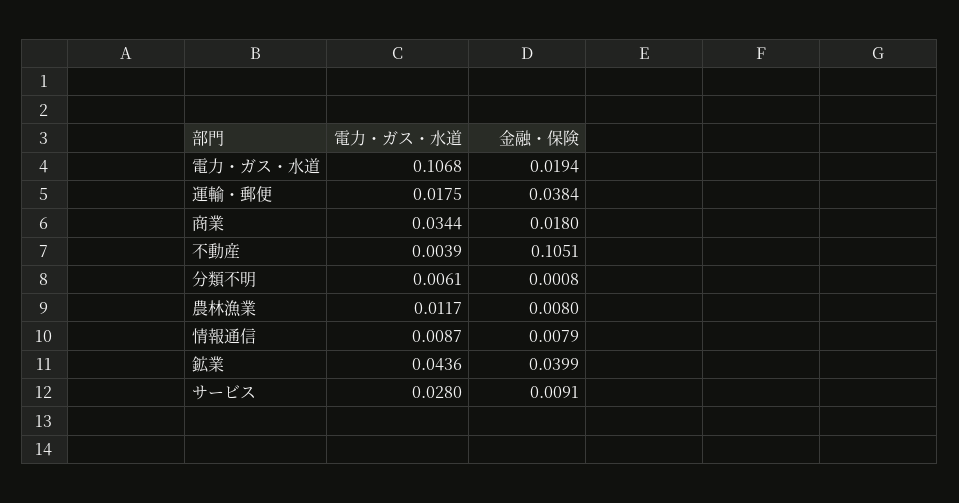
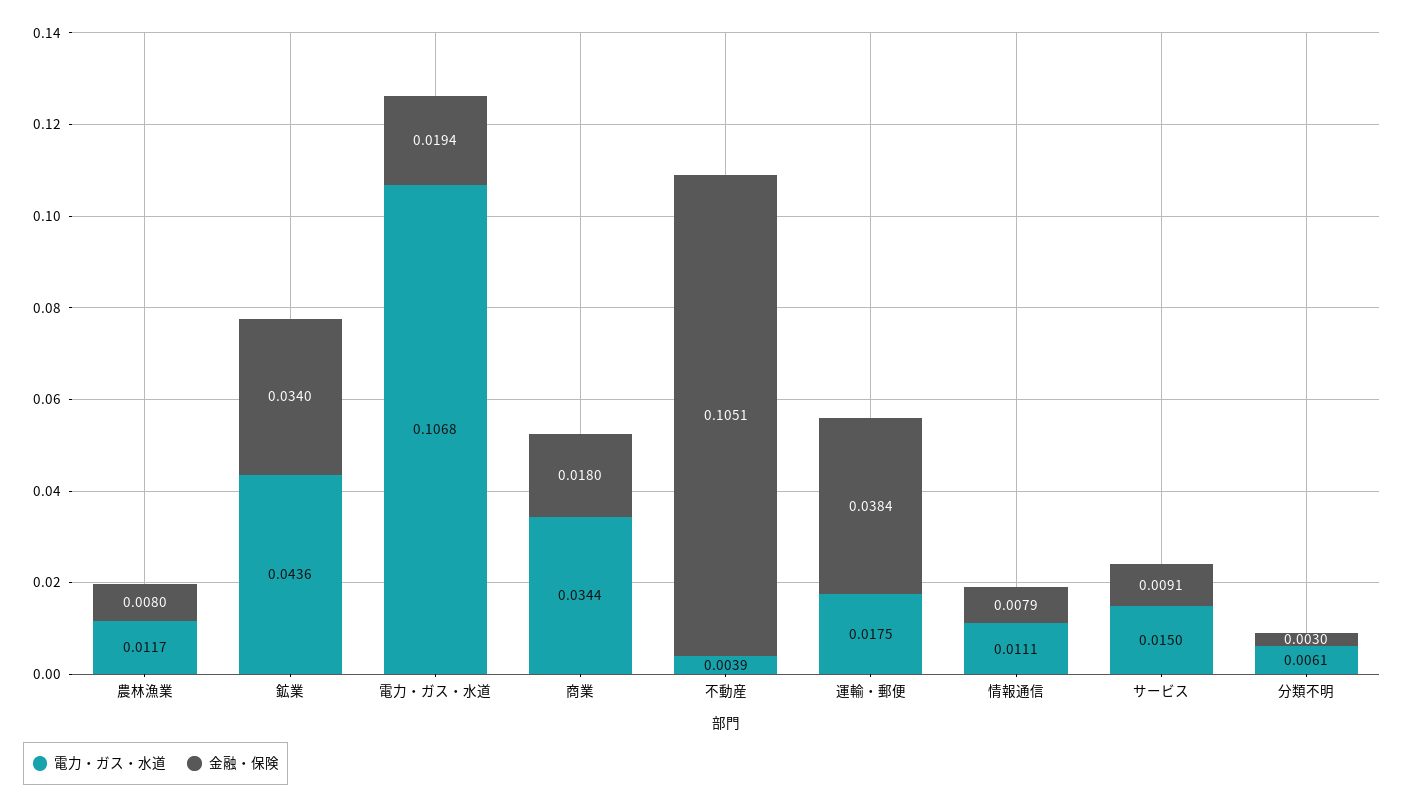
  {
    "電力・ガス・水道": {
      "電力・ガス・水道": 0.1068,
      "運輸・郵便": 0.0175,
      "商業": 0.0344,
      "不動産": 0.0039,
      "分類不明": 0.0061,
      "農林漁業": 0.0117,
-     "情報通信": 0.0087,
+     "情報通信": 0.0111,
      "鉱業": 0.0436,
-     "サービス": 0.028
+     "サービス": 0.015
    },
    "金融・保険": {
      "電力・ガス・水道": 0.0194,
      "運輸・郵便": 0.0384,
      "商業": 0.018,
      "不動産": 0.1051,
-     "分類不明": 0.0008,
+     "分類不明": 0.003,
      "農林漁業": 0.008,
      "情報通信": 0.0079,
-     "鉱業": 0.0399,
+     "鉱業": 0.034,
      "サービス": 0.0091
    }
  }

